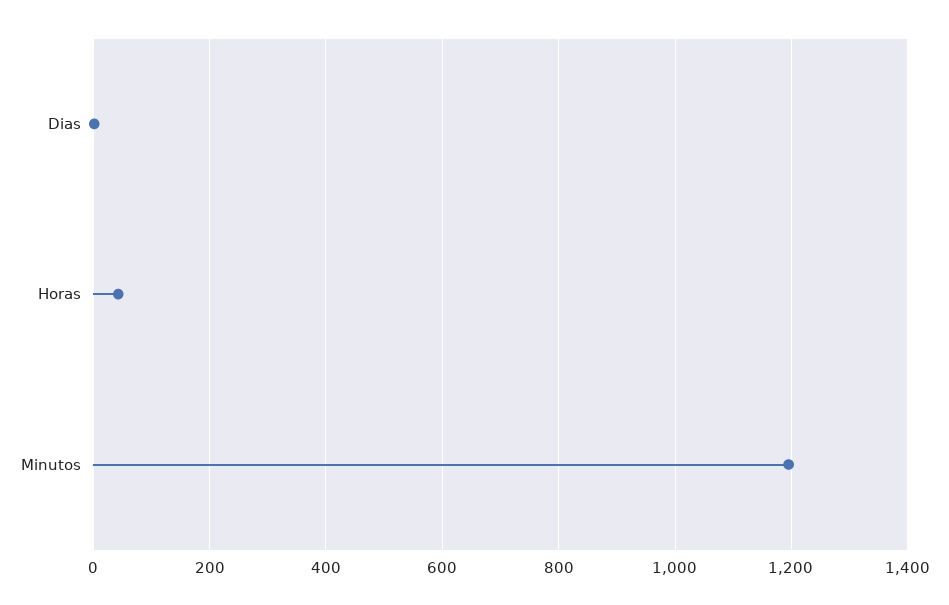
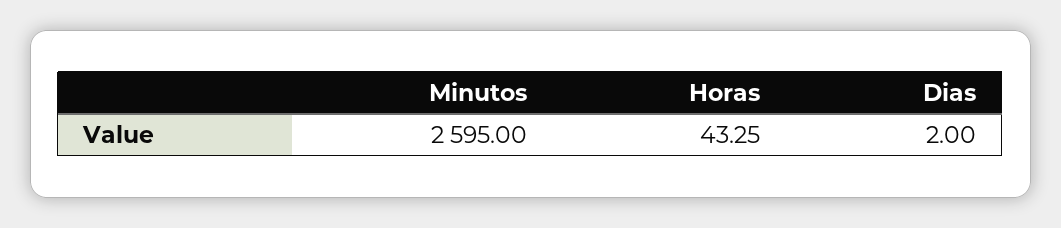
  {
    "Dias": 2,
    "Horas": 43.25,
-   "Minutos": 1200
+   "Minutos": 2595
  }

